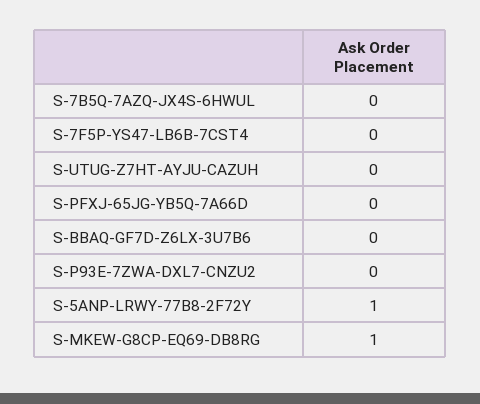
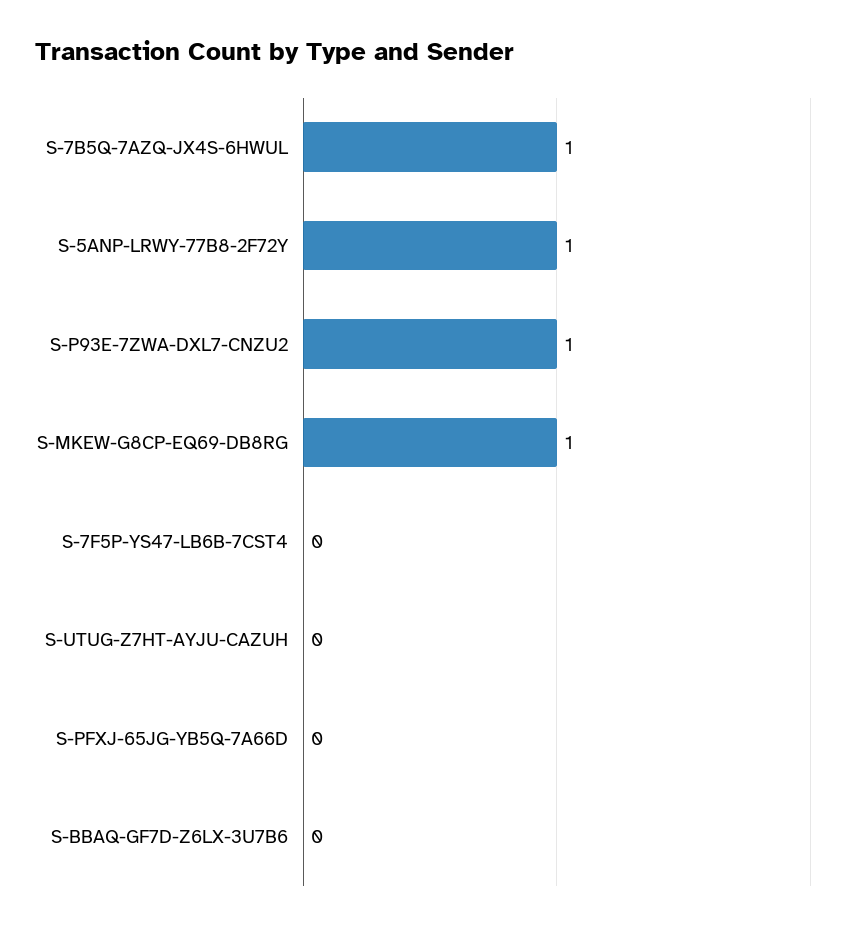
  {
-   "S-7B5Q-7AZQ-JX4S-6HWUL": 0,
+   "S-7B5Q-7AZQ-JX4S-6HWUL": 1,
    "S-7F5P-YS47-LB6B-7CST4": 0,
    "S-UTUG-Z7HT-AYJU-CAZUH": 0,
    "S-PFXJ-65JG-YB5Q-7A66D": 0,
    "S-BBAQ-GF7D-Z6LX-3U7B6": 0,
-   "S-P93E-7ZWA-DXL7-CNZU2": 0,
+   "S-P93E-7ZWA-DXL7-CNZU2": 1,
    "S-5ANP-LRWY-77B8-2F72Y": 1,
    "S-MKEW-G8CP-EQ69-DB8RG": 1
  }

